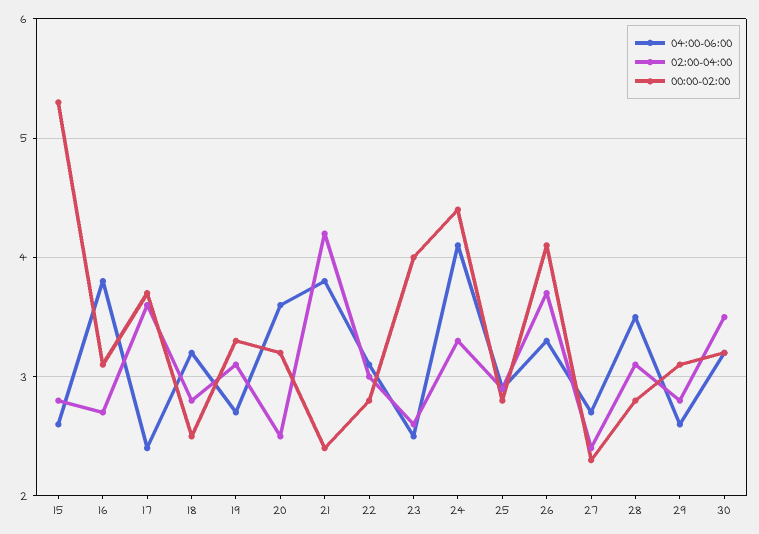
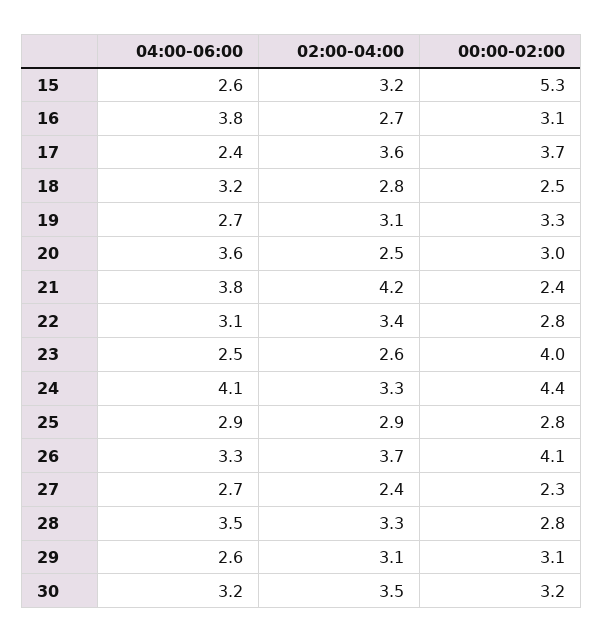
  {
    "04:00-06:00": {
      "15": 2.6,
      "16": 3.8,
      "17": 2.4,
      "18": 3.2,
      "19": 2.7,
      "20": 3.6,
      "21": 3.8,
      "22": 3.1,
      "23": 2.5,
      "24": 4.1,
      "25": 2.9,
      "26": 3.3,
      "27": 2.7,
      "28": 3.5,
      "29": 2.6,
      "30": 3.2
    },
    "02:00-04:00": {
-     "15": 2.8,
+     "15": 3.2,
      "16": 2.7,
      "17": 3.6,
      "18": 2.8,
      "19": 3.1,
      "20": 2.5,
      "21": 4.2,
-     "22": 3,
+     "22": 3.4,
      "23": 2.6,
      "24": 3.3,
      "25": 2.9,
      "26": 3.7,
      "27": 2.4,
-     "28": 3.1,
+     "28": 3.3,
-     "29": 2.8,
+     "29": 3.1,
      "30": 3.5
    },
    "00:00-02:00": {
      "15": 5.3,
      "16": 3.1,
      "17": 3.7,
      "18": 2.5,
      "19": 3.3,
-     "20": 3.2,
+     "20": 3,
      "21": 2.4,
      "22": 2.8,
      "23": 4,
      "24": 4.4,
      "25": 2.8,
      "26": 4.1,
      "27": 2.3,
      "28": 2.8,
      "29": 3.1,
      "30": 3.2
    }
  }

